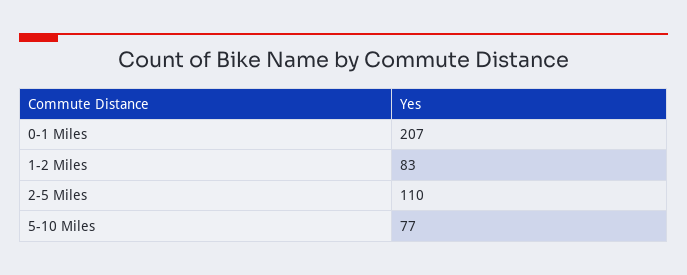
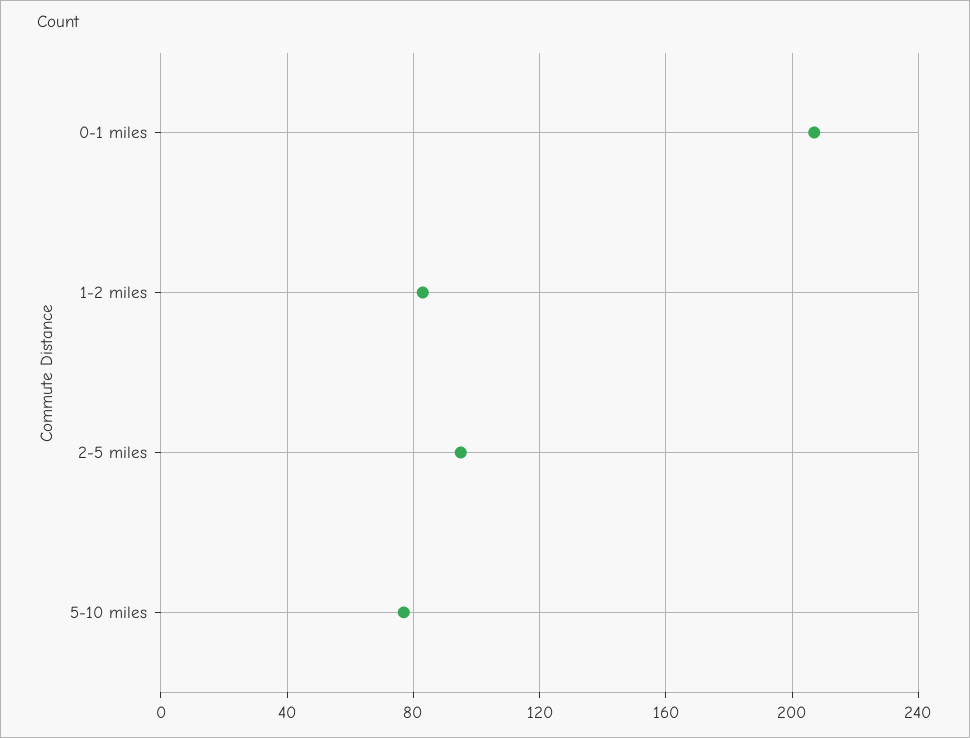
  {
    "0-1 Miles": 207,
    "1-2 Miles": 83,
-   "2-5 Miles": 110,
+   "2-5 Miles": 95,
    "5-10 Miles": 77
  }

